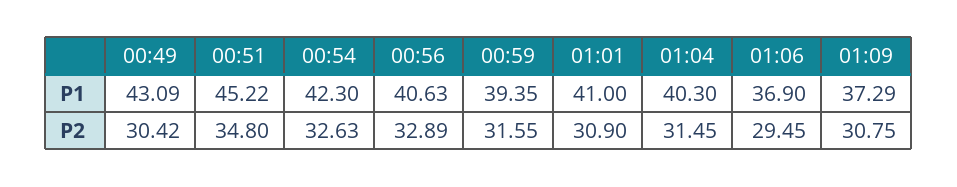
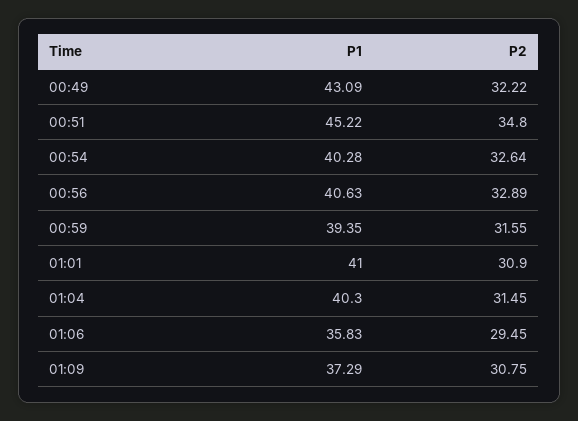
  {
    "00:49": {
      "P1": 43.09,
-     "P2": 30.42
+     "P2": 32.22
    },
    "00:51": {
      "P1": 45.22,
      "P2": 34.8
    },
    "00:54": {
-     "P1": 42.3,
+     "P1": 40.28,
-     "P2": 32.63
+     "P2": 32.64
    },
    "00:56": {
      "P1": 40.63,
      "P2": 32.89
    },
    "00:59": {
      "P1": 39.35,
      "P2": 31.55
    },
    "01:01": {
      "P1": 41,
      "P2": 30.9
    },
    "01:04": {
      "P1": 40.3,
      "P2": 31.45
    },
    "01:06": {
-     "P1": 36.9,
+     "P1": 35.83,
      "P2": 29.45
    },
    "01:09": {
      "P1": 37.29,
      "P2": 30.75
    }
  }

